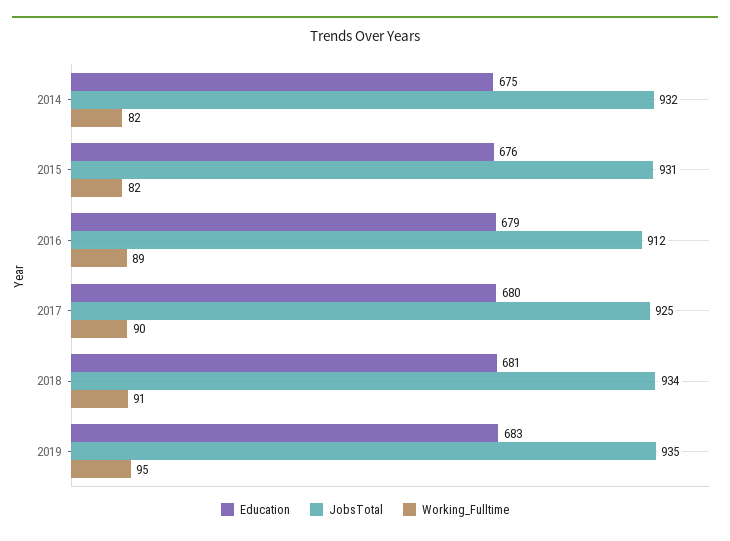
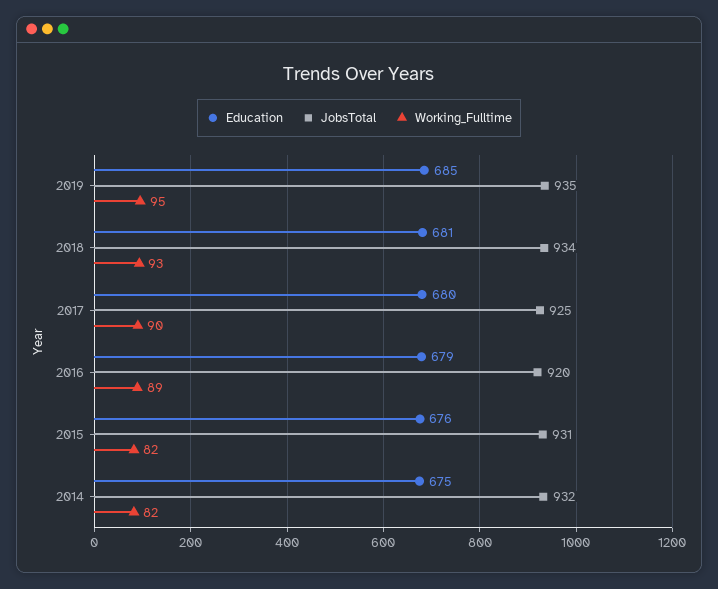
  {
    "Education": {
      "2014": 675,
      "2015": 676,
      "2016": 679,
      "2017": 680,
      "2018": 681,
-     "2019": 683
+     "2019": 685
    },
    "JobsTotal": {
      "2014": 932,
      "2015": 931,
-     "2016": 912,
+     "2016": 920,
      "2017": 925,
      "2018": 934,
      "2019": 935
    },
    "Working_Fulltime": {
      "2014": 82,
      "2015": 82,
      "2016": 89,
      "2017": 90,
-     "2018": 91,
+     "2018": 93,
      "2019": 95
    }
  }

